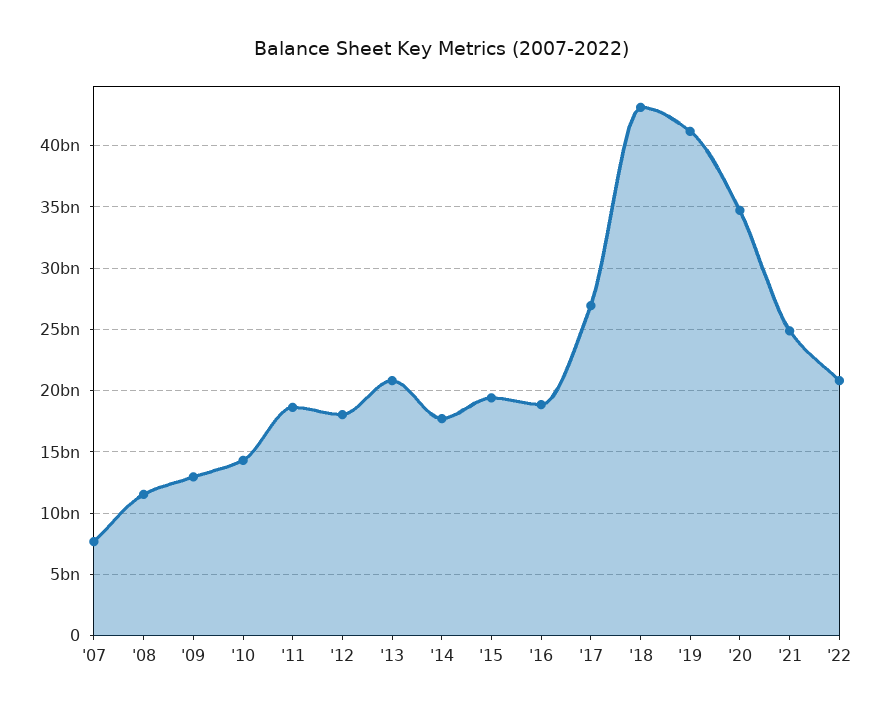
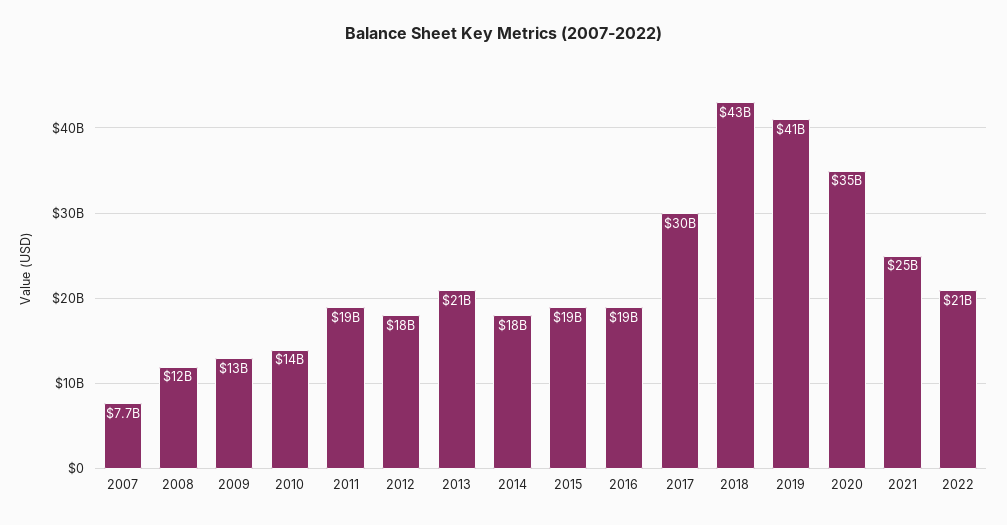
  {
    "'07": 7700000000,
    "'08": 12000000000,
    "'09": 13000000000,
    "'10": 14000000000,
    "'11": 19000000000,
    "'12": 18000000000,
    "'13": 21000000000,
    "'14": 18000000000,
    "'15": 19000000000,
    "'16": 19000000000,
-   "'17": 27000000000,
+   "'17": 30000000000,
    "'18": 43000000000,
    "'19": 41000000000,
    "'20": 35000000000,
    "'21": 25000000000,
    "'22": 21000000000
  }

